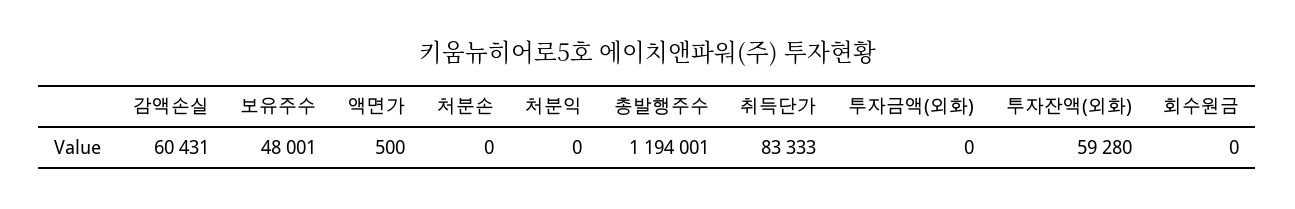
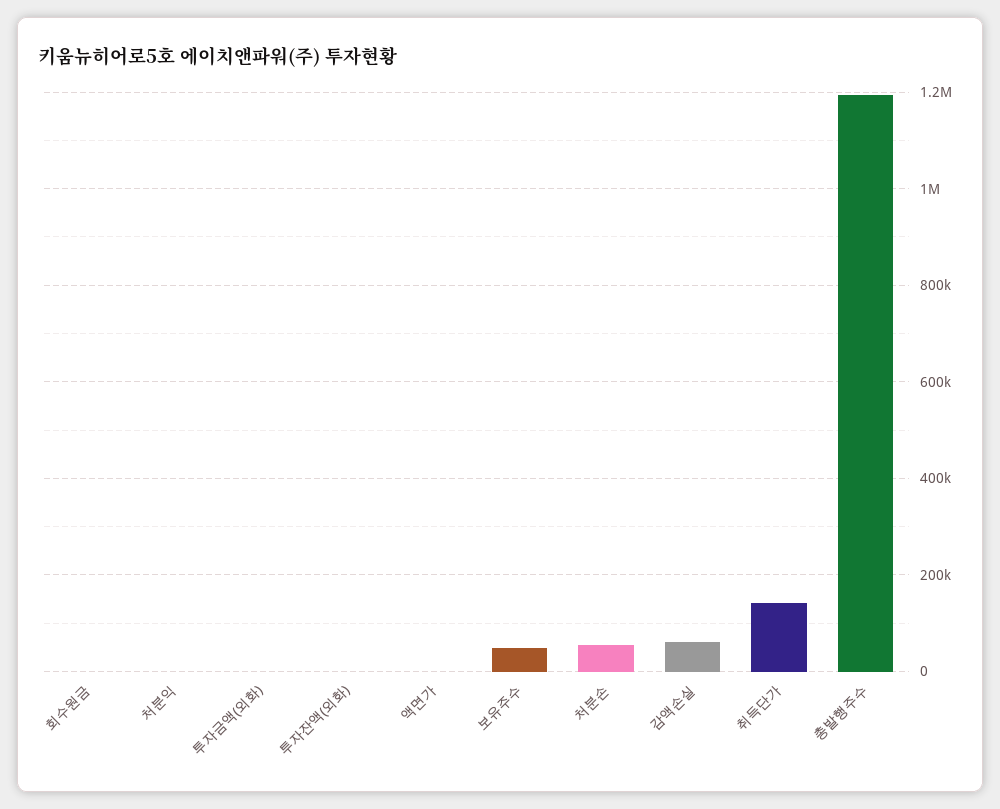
  {
    "감액손실": 60431,
    "보유주수": 48001,
    "액면가": 500,
-   "처분손": 0,
+   "처분손": 60000,
    "처분익": 0,
    "총발행주수": 1194001,
-   "취득단가": 83333,
+   "취득단가": 140000,
    "투자금액(외화)": 0,
-   "투자잔액(외화)": 59280,
+   "투자잔액(외화)": 0,
    "회수원금": 0
  }

